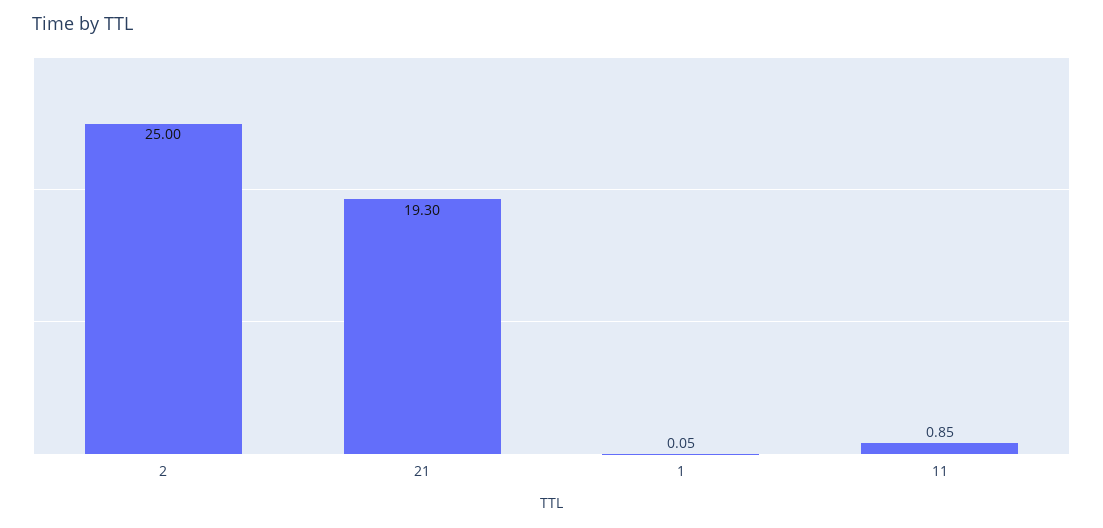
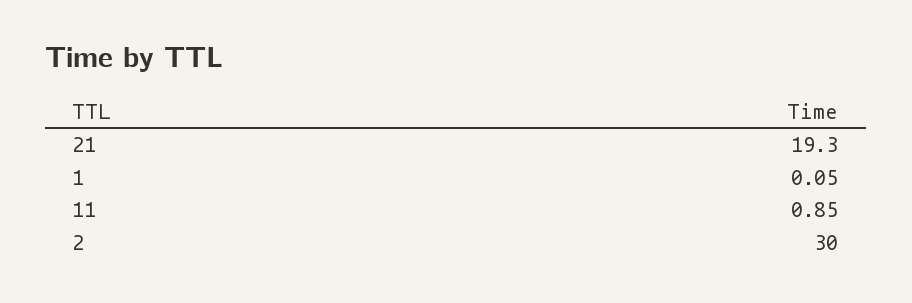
  {
-   "2": 25,
+   "2": 30,
    "21": 19.3,
    "1": 0.05,
    "11": 0.85
  }

